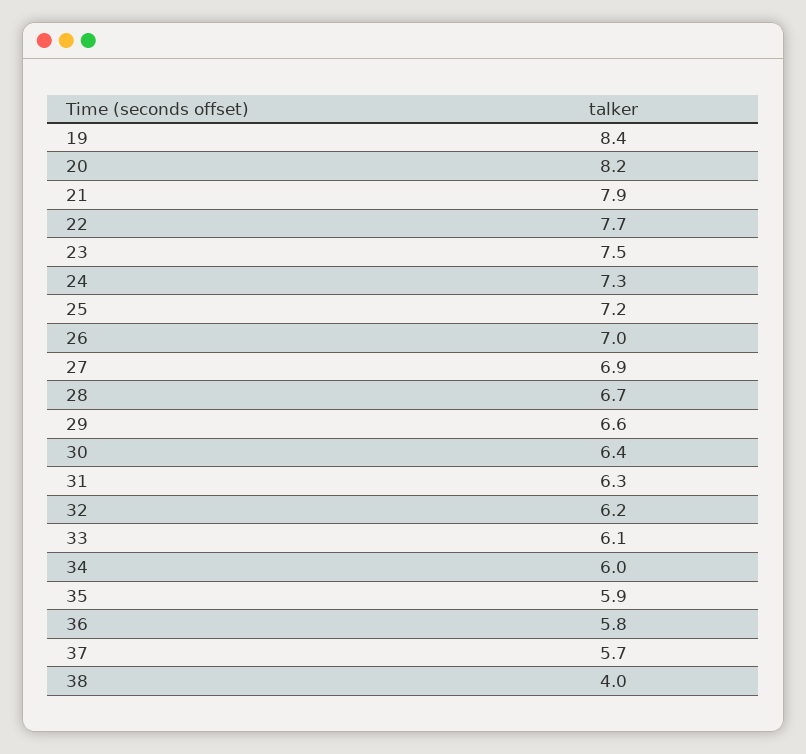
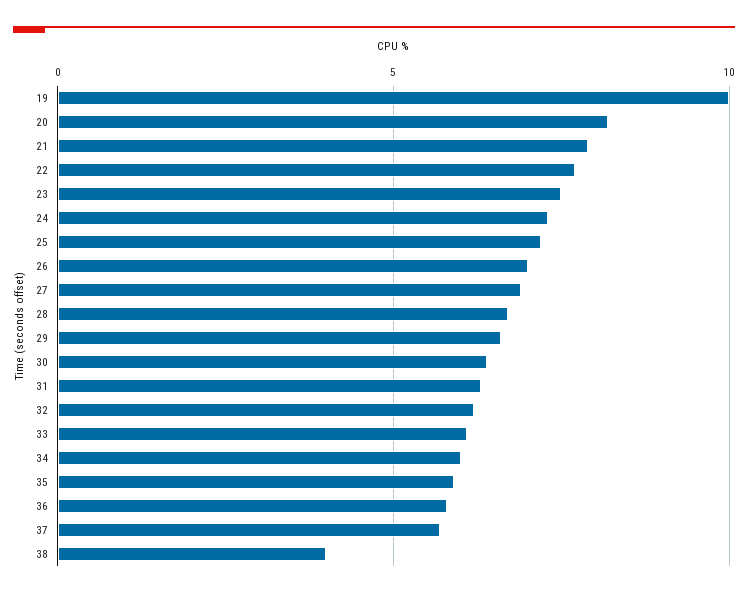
  {
-   "19": 8.4,
+   "19": 10,
    "20": 8.2,
    "21": 7.9,
    "22": 7.7,
    "23": 7.5,
    "24": 7.3,
    "25": 7.2,
    "26": 7,
    "27": 6.9,
    "28": 6.7,
    "29": 6.6,
    "30": 6.4,
    "31": 6.3,
    "32": 6.2,
    "33": 6.1,
    "34": 6,
    "35": 5.9,
    "36": 5.8,
    "37": 5.7,
    "38": 4
  }

